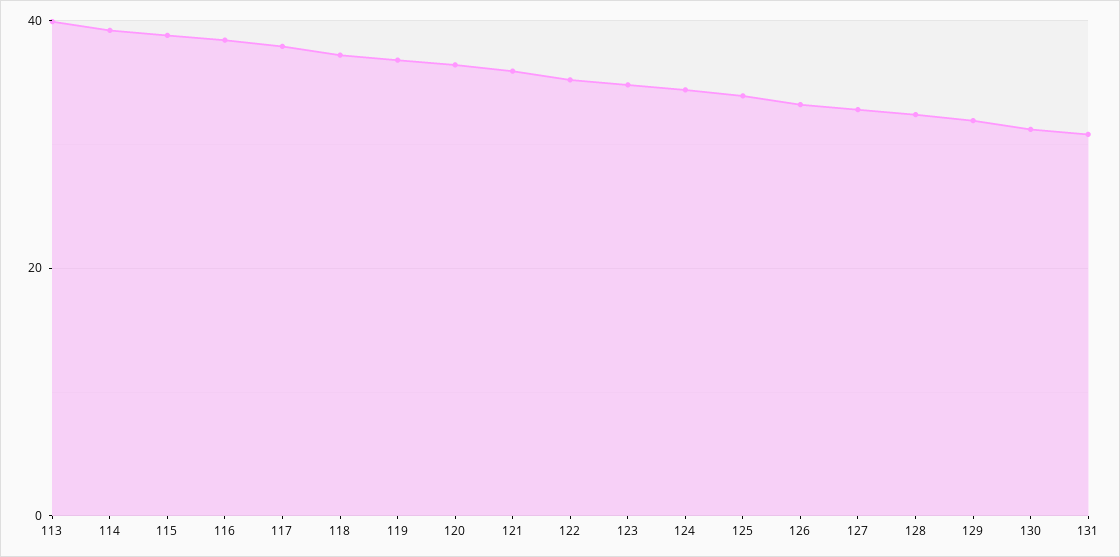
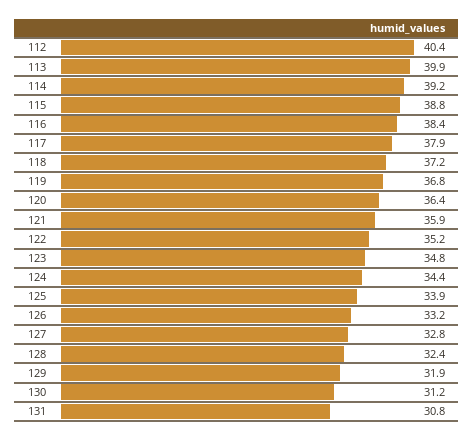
  {
    "113": 39.9,
    "114": 39.2,
    "115": 38.8,
    "116": 38.4,
    "117": 37.9,
    "118": 37.2,
    "119": 36.8,
    "120": 36.4,
    "121": 35.9,
    "122": 35.2,
    "123": 34.8,
    "124": 34.4,
    "125": 33.9,
    "126": 33.2,
    "127": 32.8,
    "128": 32.4,
    "129": 31.9,
    "130": 31.2,
-   "131": 30.8
+   "131": 30.8,
+   "112": 40.4
  }

